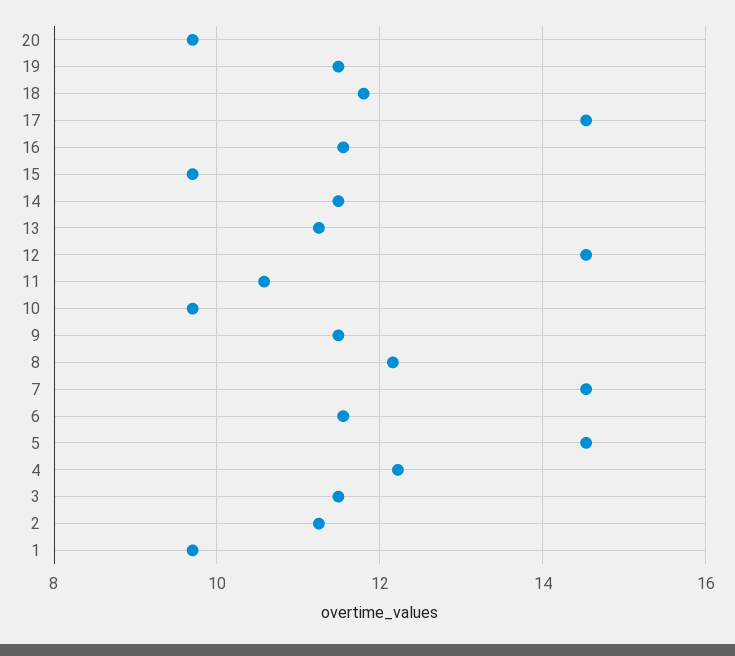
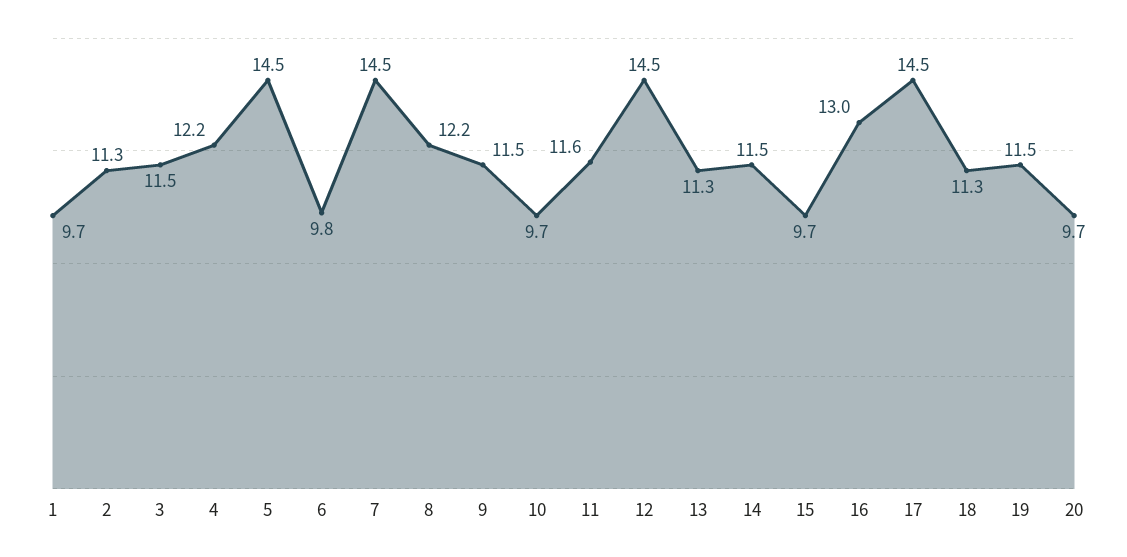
  {
    "20": 9.7,
    "19": 11.5,
-   "18": 11.8,
+   "18": 11.3,
    "17": 14.5,
-   "16": 11.6,
+   "16": 13,
    "15": 9.7,
    "14": 11.5,
    "13": 11.3,
    "12": 14.5,
-   "11": 10.6,
+   "11": 11.6,
    "10": 9.7,
    "9": 11.5,
    "8": 12.2,
    "7": 14.5,
-   "6": 11.6,
+   "6": 9.8,
    "5": 14.5,
    "4": 12.2,
    "3": 11.5,
    "2": 11.3,
    "1": 9.7
  }

